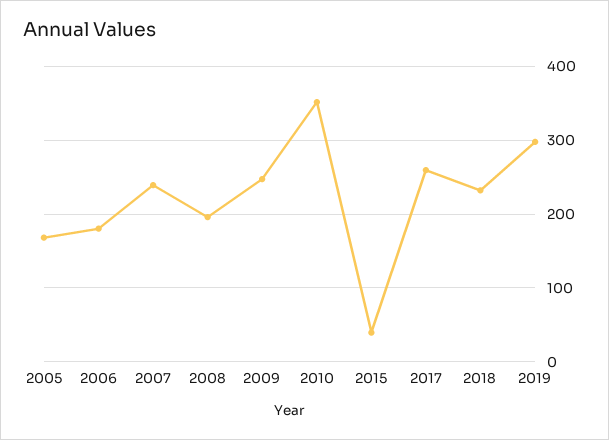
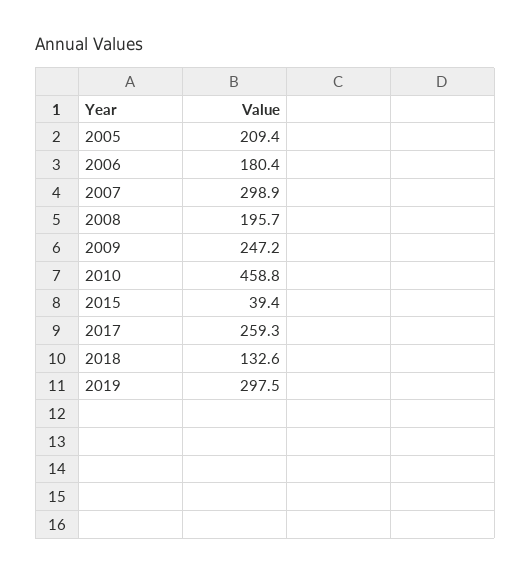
  {
-   "2005": 170,
+   "2005": 209.4,
    "2006": 180.4,
-   "2007": 240,
+   "2007": 298.9,
    "2008": 195.7,
    "2009": 247.2,
-   "2010": 350,
+   "2010": 458.8,
    "2015": 39.4,
    "2017": 259.3,
-   "2018": 230,
+   "2018": 132.6,
    "2019": 297.5
  }

